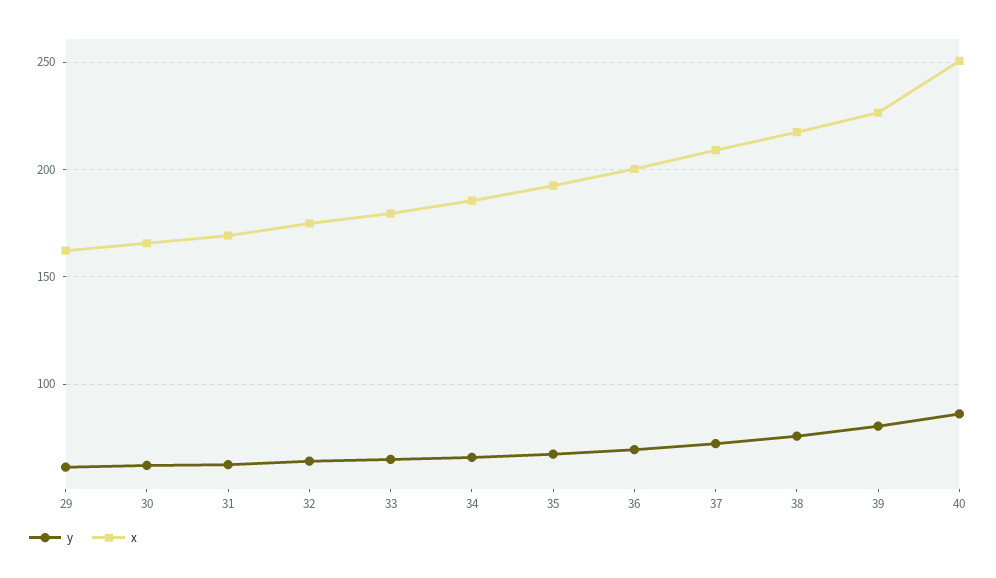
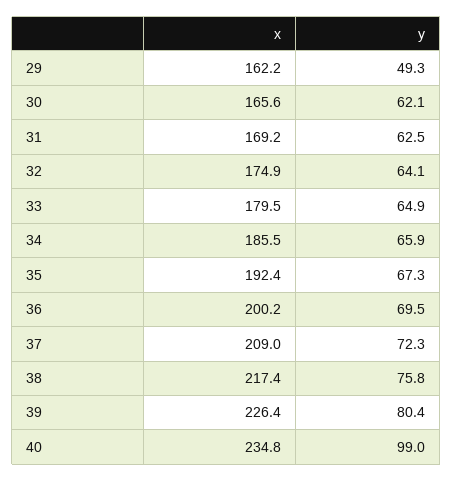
  {
    "y": {
-     "29": 60,
+     "29": 49.3,
      "30": 62.1,
      "31": 62.5,
      "32": 64.1,
      "33": 64.9,
      "34": 65.9,
      "35": 67.3,
      "36": 69.5,
      "37": 72.3,
      "38": 75.8,
      "39": 80.4,
-     "40": 85
+     "40": 99
    },
    "x": {
      "29": 162.2,
      "30": 165.6,
      "31": 169.2,
      "32": 174.9,
      "33": 179.5,
      "34": 185.5,
      "35": 192.4,
      "36": 200.2,
      "37": 209,
      "38": 217.4,
      "39": 226.4,
-     "40": 250
+     "40": 234.8
    }
  }

